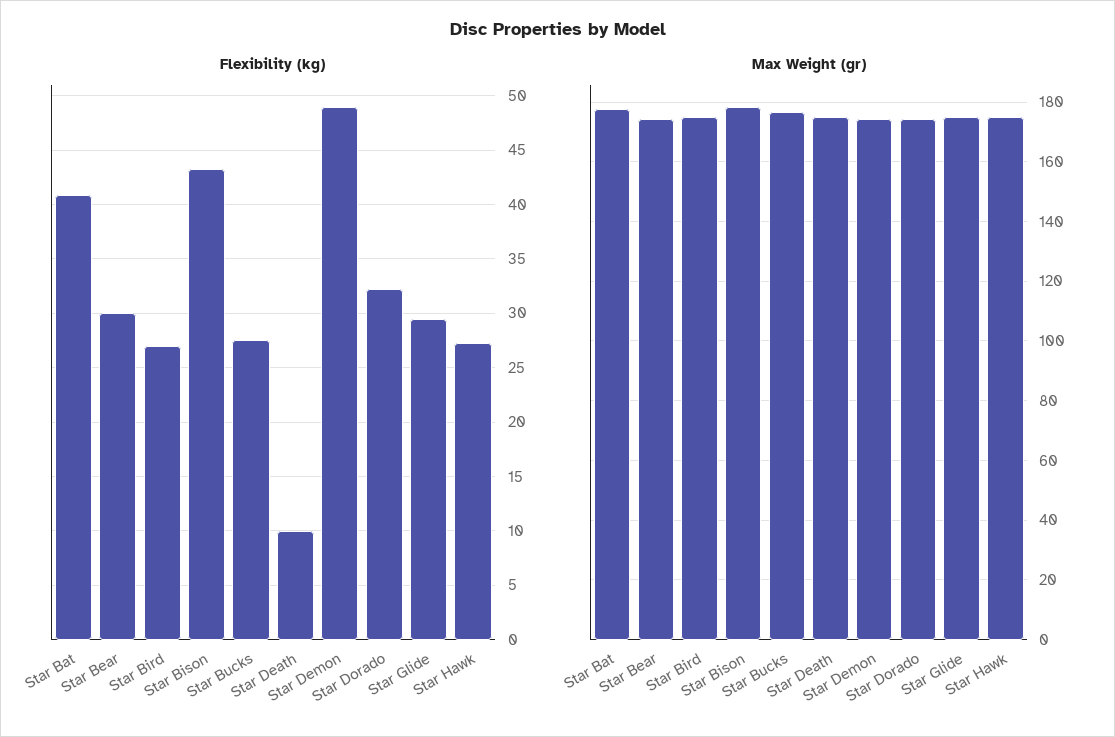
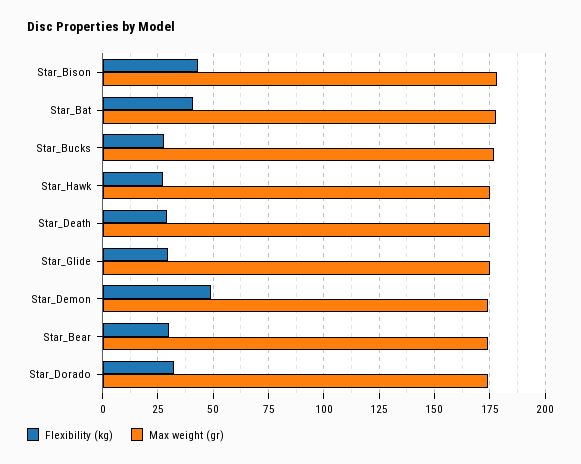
  {
    "Flexibility (kg)": {
      "Star Bat": 41,
      "Star Bear": 30,
-     "Star Bird": 27,
      "Star Bison": 43,
      "Star Bucks": 28,
-     "Star Death": 10,
+     "Star Death": 30,
      "Star Demon": 49,
      "Star Dorado": 32,
      "Star Glide": 30,
      "Star Hawk": 27
    },
    "Max Weight (gr)": {
      "Star Bat": 177.5,
      "Star Bear": 175,
-     "Star Bird": 175,
      "Star Bison": 177.5,
      "Star Bucks": 177.5,
      "Star Death": 175,
      "Star Demon": 175,
      "Star Dorado": 175,
      "Star Glide": 175,
      "Star Hawk": 175
    }
  }

